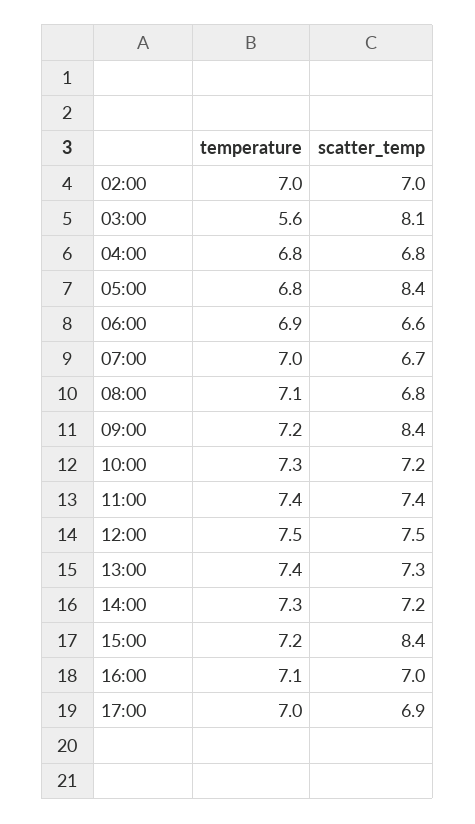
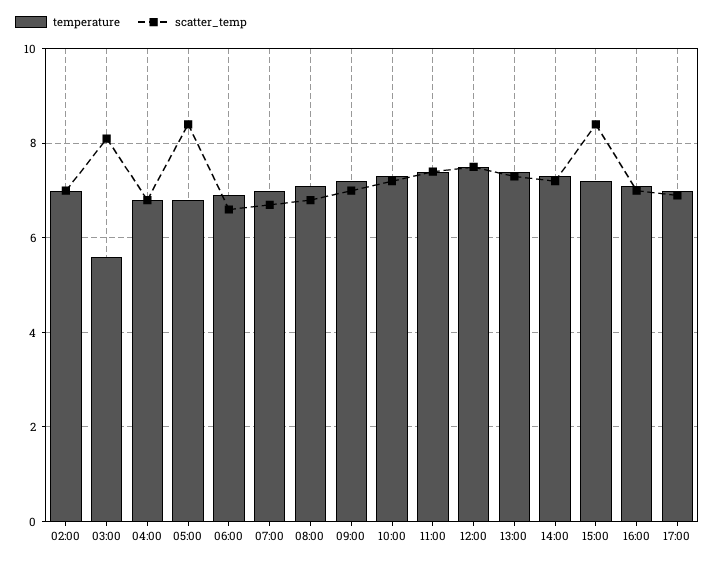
  {
    "temperature": {
      "02:00": 7,
      "03:00": 5.6,
      "04:00": 6.8,
      "05:00": 6.8,
      "06:00": 6.9,
      "07:00": 7,
      "08:00": 7.1,
      "09:00": 7.2,
      "10:00": 7.3,
      "11:00": 7.4,
      "12:00": 7.5,
      "13:00": 7.4,
      "14:00": 7.3,
      "15:00": 7.2,
      "16:00": 7.1,
      "17:00": 7
    },
    "scatter_temp": {
      "02:00": 7,
      "03:00": 8.1,
      "04:00": 6.8,
      "05:00": 8.4,
      "06:00": 6.6,
      "07:00": 6.7,
      "08:00": 6.8,
-     "09:00": 8.4,
+     "09:00": 7,
      "10:00": 7.2,
      "11:00": 7.4,
      "12:00": 7.5,
      "13:00": 7.3,
      "14:00": 7.2,
      "15:00": 8.4,
      "16:00": 7,
      "17:00": 6.9
    }
  }

